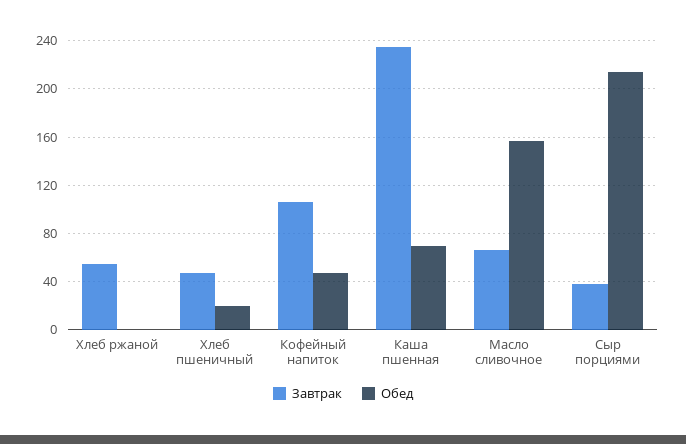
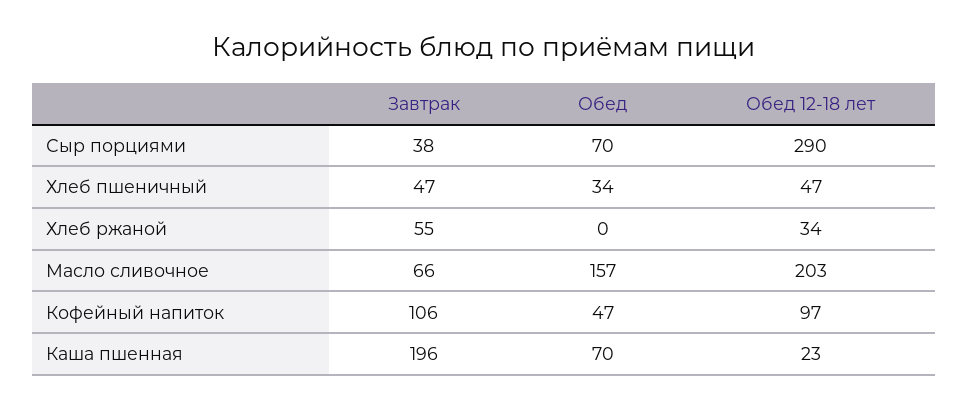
  {
    "Завтрак": {
      "Хлеб ржаной": 55,
      "Хлеб пшеничный": 47,
      "Кофейный напиток": 106,
-     "Каша пшенная": 235,
+     "Каша пшенная": 196,
      "Масло сливочное": 66,
      "Сыр порциями": 38
    },
    "Обед": {
      "Хлеб ржаной": 0,
-     "Хлеб пшеничный": 20,
+     "Хлеб пшеничный": 34,
      "Кофейный напиток": 47,
      "Каша пшенная": 70,
      "Масло сливочное": 157,
-     "Сыр порциями": 215
+     "Сыр порциями": 70
-   }
+   },
+   "Обед 12-18 лет": {
+     "Сыр порциями": 290,
+     "Хлеб пшеничный": 47,
+     "Хлеб ржаной": 34,
+     "Масло сливочное": 203,
+     "Кофейный напиток": 97,
+     "Каша пшенная": 23
+   }
  }

